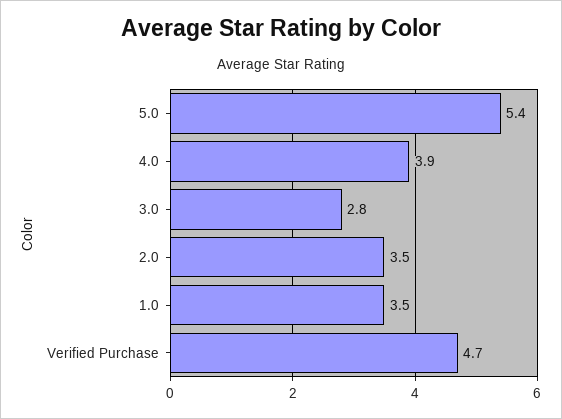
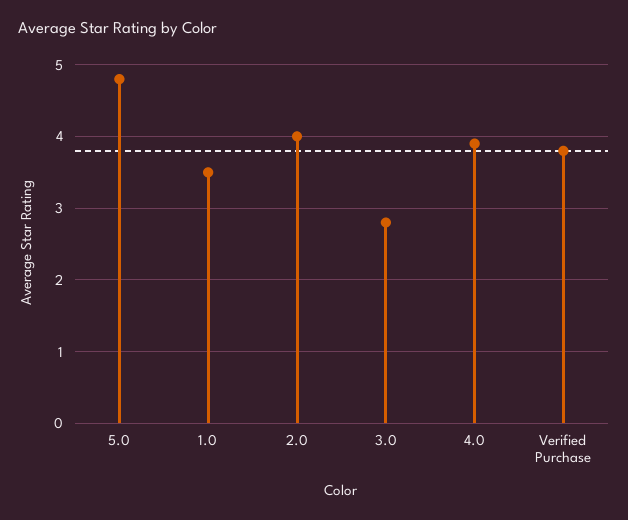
  {
-   "5.0": 5.4,
+   "5.0": 4.8,
    "4.0": 3.9,
    "3.0": 2.8,
-   "2.0": 3.5,
+   "2.0": 4,
    "1.0": 3.5,
-   "Verified Purchase": 4.7
+   "Verified Purchase": 3.8
  }

